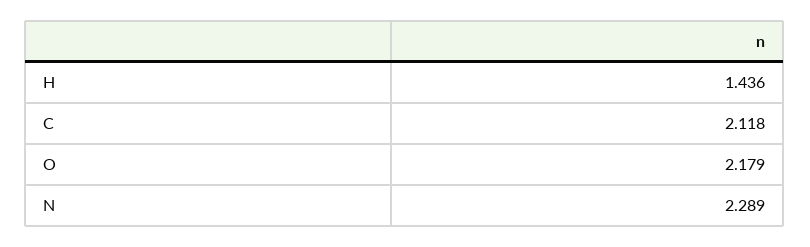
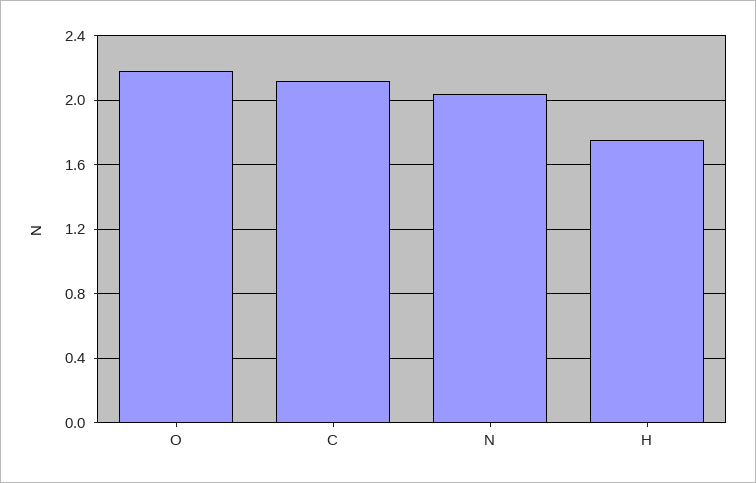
  {
-   "H": 1.436,
+   "H": 1.75,
    "C": 2.118,
    "O": 2.179,
-   "N": 2.289
+   "N": 2.05
  }

